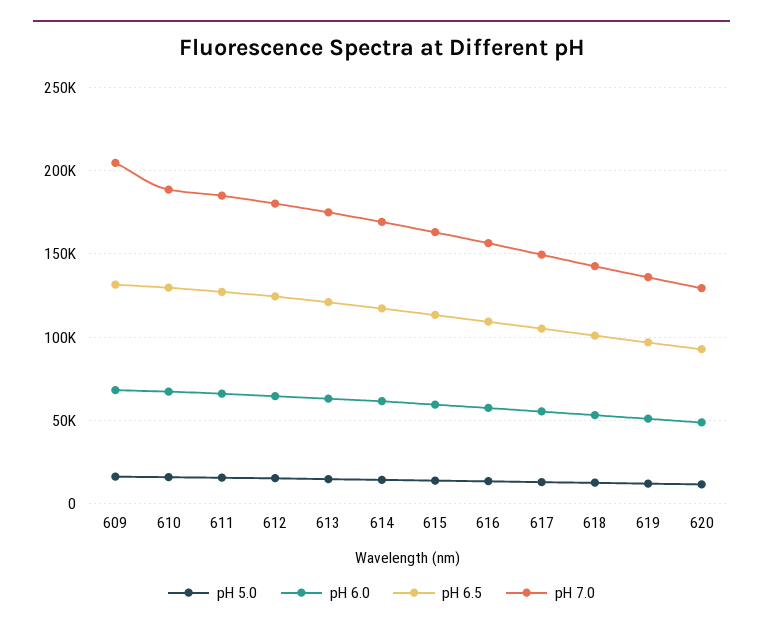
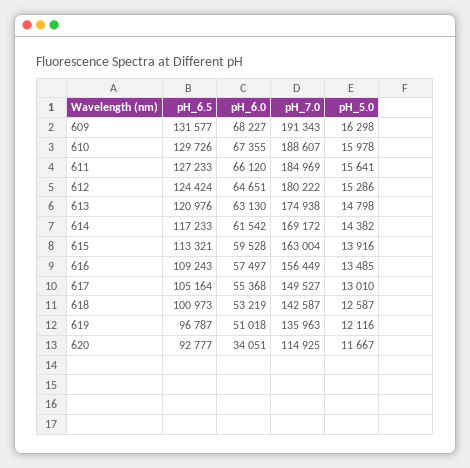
  {
    "pH 5.0": {
      "609": 16298,
      "610": 15978,
      "611": 15641,
      "612": 15286,
      "613": 14798,
      "614": 14382,
      "615": 13916,
      "616": 13485,
      "617": 13010,
      "618": 12587,
      "619": 12116,
      "620": 11667
    },
    "pH 6.0": {
      "609": 68227,
      "610": 67355,
      "611": 66120,
      "612": 64651,
      "613": 63130,
      "614": 61542,
      "615": 59528,
      "616": 57497,
      "617": 55368,
      "618": 53219,
      "619": 51018,
-     "620": 50000
+     "620": 34051
    },
    "pH 6.5": {
      "609": 131577,
      "610": 129726,
      "611": 127233,
      "612": 124424,
      "613": 120976,
      "614": 117233,
      "615": 113321,
      "616": 109243,
      "617": 105164,
      "618": 100973,
      "619": 96787,
      "620": 92777
    },
    "pH 7.0": {
-     "609": 205000,
+     "609": 191343,
      "610": 188607,
      "611": 184969,
      "612": 180222,
      "613": 174938,
      "614": 169172,
      "615": 163004,
      "616": 156449,
      "617": 149527,
      "618": 142587,
      "619": 135963,
-     "620": 130000
+     "620": 114925
    }
  }

